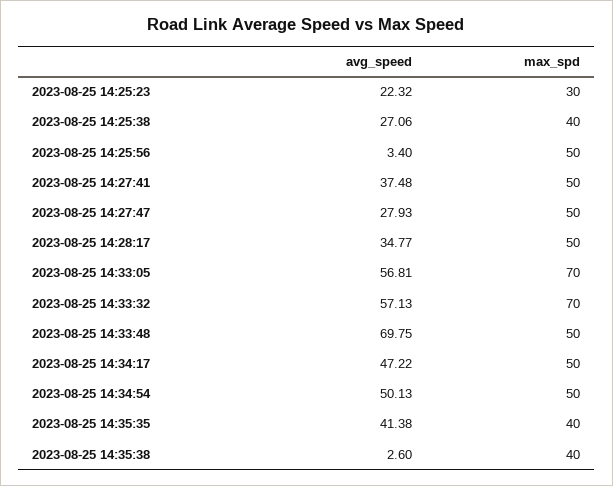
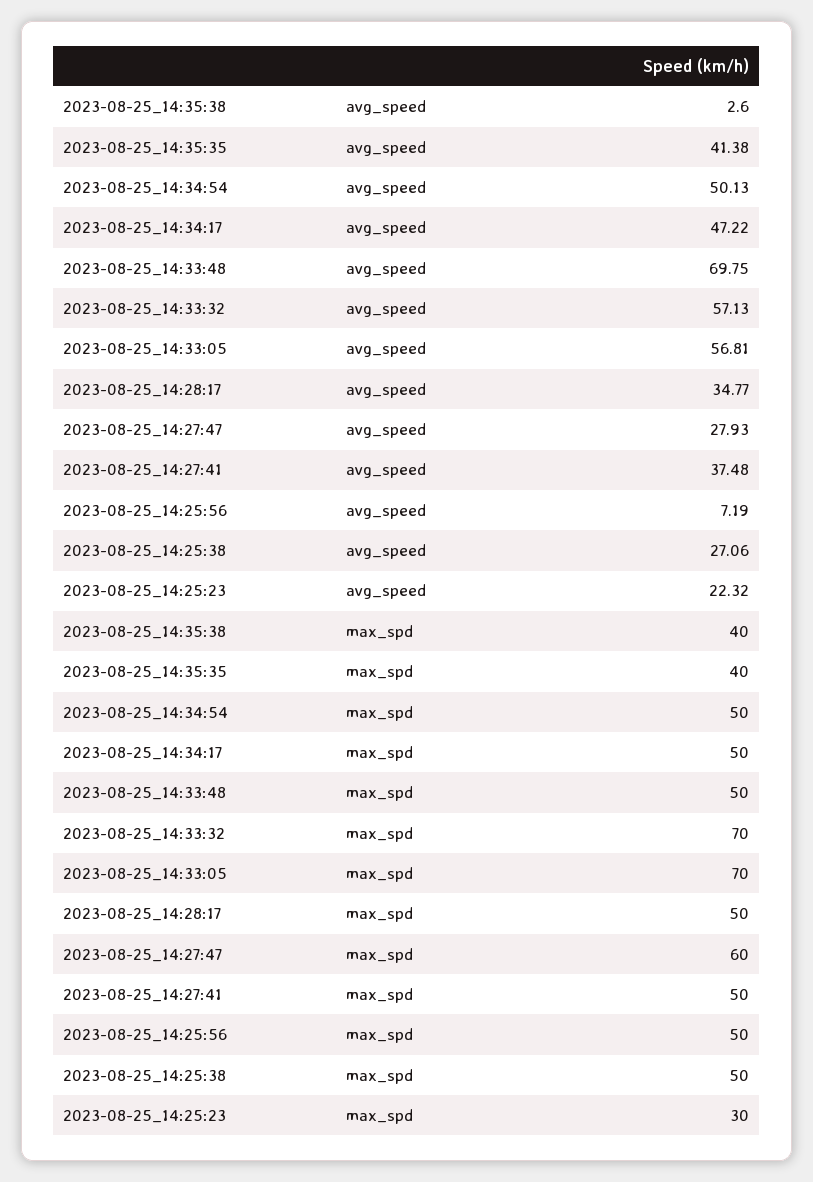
  {
    "avg_speed": {
      "2023-08-25 14:25:23": 22.32,
      "2023-08-25 14:25:38": 27.06,
-     "2023-08-25 14:25:56": 3.4,
+     "2023-08-25 14:25:56": 7.19,
      "2023-08-25 14:27:41": 37.48,
      "2023-08-25 14:27:47": 27.93,
      "2023-08-25 14:28:17": 34.77,
      "2023-08-25 14:33:05": 56.81,
      "2023-08-25 14:33:32": 57.13,
      "2023-08-25 14:33:48": 69.75,
      "2023-08-25 14:34:17": 47.22,
      "2023-08-25 14:34:54": 50.13,
      "2023-08-25 14:35:35": 41.38,
      "2023-08-25 14:35:38": 2.6
    },
    "max_spd": {
      "2023-08-25 14:25:23": 30,
-     "2023-08-25 14:25:38": 40,
+     "2023-08-25 14:25:38": 50,
      "2023-08-25 14:25:56": 50,
      "2023-08-25 14:27:41": 50,
-     "2023-08-25 14:27:47": 50,
+     "2023-08-25 14:27:47": 60,
      "2023-08-25 14:28:17": 50,
      "2023-08-25 14:33:05": 70,
      "2023-08-25 14:33:32": 70,
      "2023-08-25 14:33:48": 50,
      "2023-08-25 14:34:17": 50,
      "2023-08-25 14:34:54": 50,
      "2023-08-25 14:35:35": 40,
      "2023-08-25 14:35:38": 40
    }
  }

